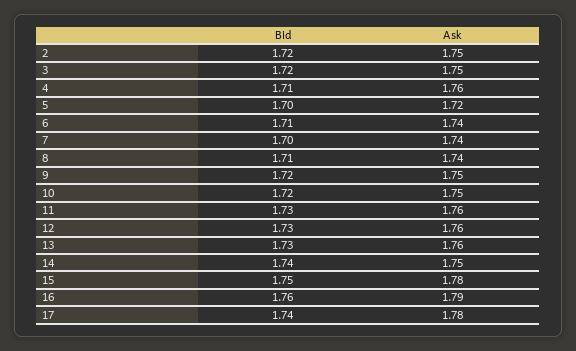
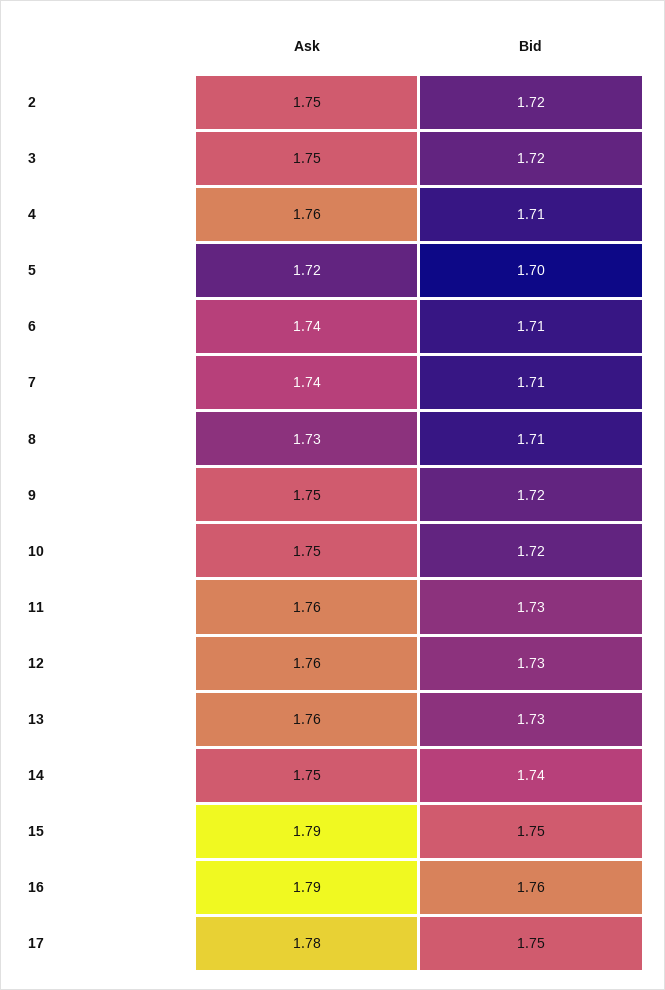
  {
    "Bid": {
      "2": 1.72,
      "3": 1.72,
      "4": 1.71,
      "5": 1.7,
      "6": 1.71,
-     "7": 1.7,
+     "7": 1.71,
      "8": 1.71,
      "9": 1.72,
      "10": 1.72,
      "11": 1.73,
      "12": 1.73,
      "13": 1.73,
      "14": 1.74,
      "15": 1.75,
      "16": 1.76,
-     "17": 1.74
+     "17": 1.75
    },
    "Ask": {
      "2": 1.75,
      "3": 1.75,
      "4": 1.76,
      "5": 1.72,
      "6": 1.74,
      "7": 1.74,
-     "8": 1.74,
+     "8": 1.73,
      "9": 1.75,
      "10": 1.75,
      "11": 1.76,
      "12": 1.76,
      "13": 1.76,
      "14": 1.75,
-     "15": 1.78,
+     "15": 1.79,
      "16": 1.79,
      "17": 1.78
    }
  }

